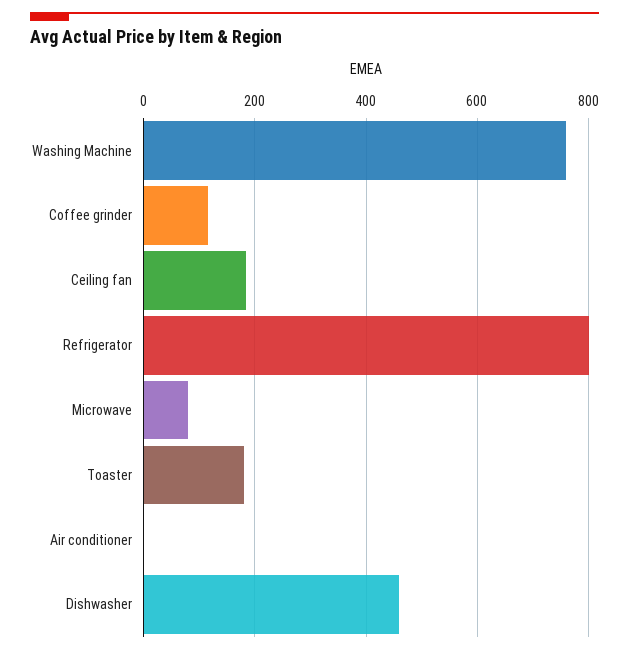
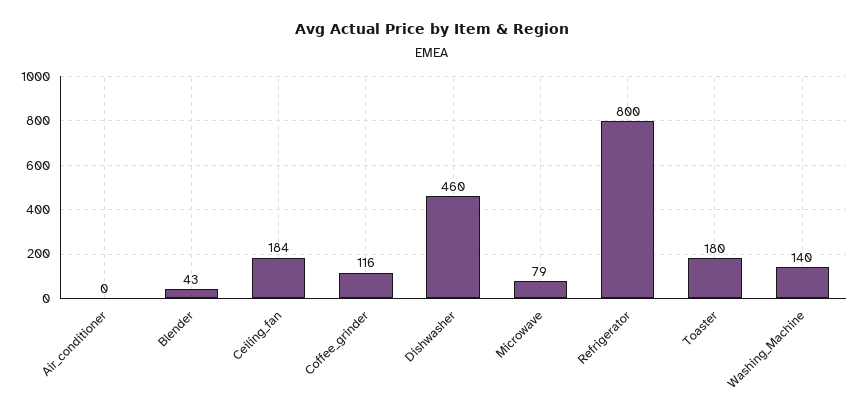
  {
-   "Washing Machine": 760,
+   "Washing Machine": 140,
    "Coffee grinder": 116,
    "Ceiling fan": 184,
    "Refrigerator": 800,
    "Microwave": 79,
    "Toaster": 180,
    "Air conditioner": 0,
-   "Dishwasher": 460
+   "Dishwasher": 460,
+   "Blender": 43
  }

